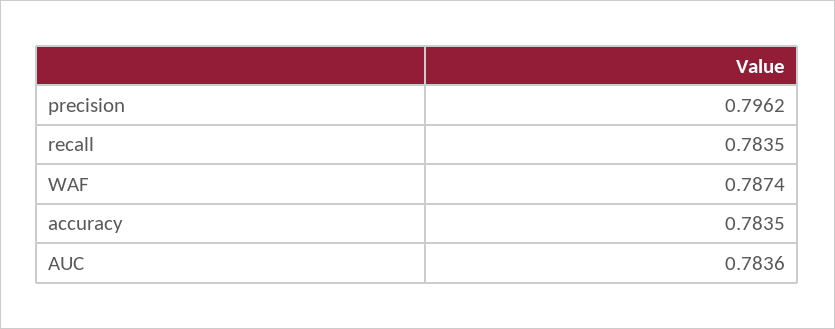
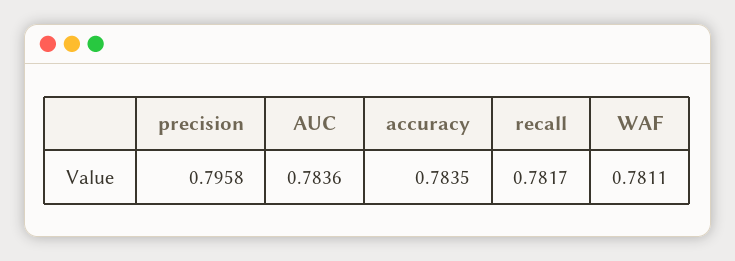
  {
-   "precision": 0.7962,
+   "precision": 0.7958,
-   "recall": 0.7835,
+   "recall": 0.7817,
-   "WAF": 0.7874,
+   "WAF": 0.7811,
    "accuracy": 0.7835,
    "AUC": 0.7836
  }

